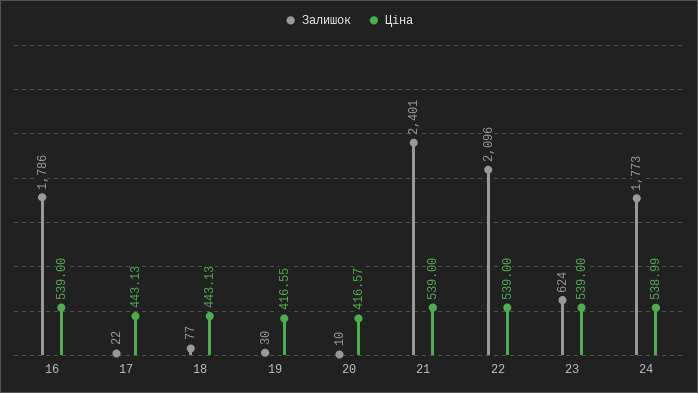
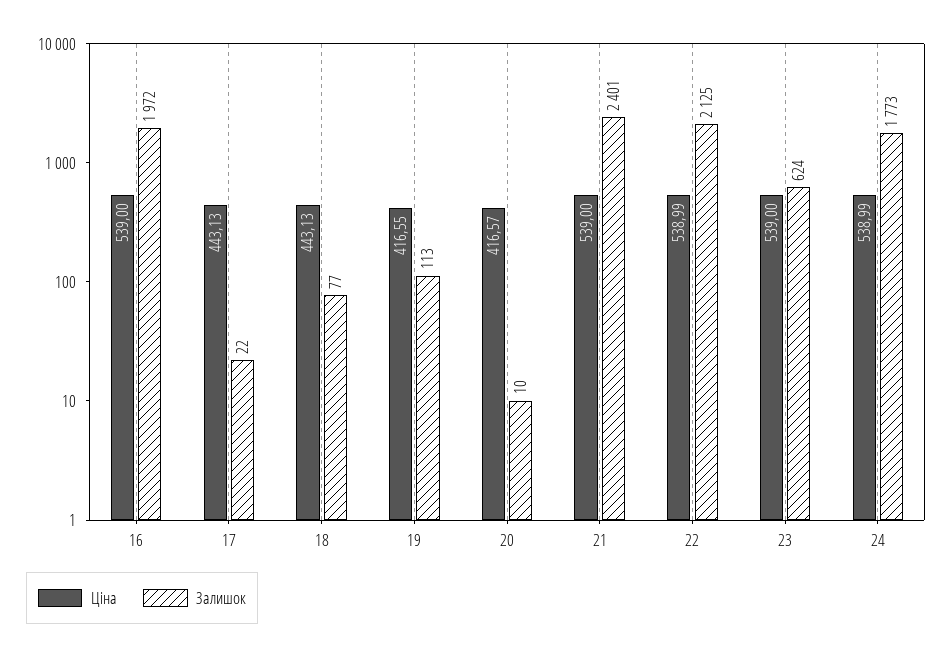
  {
    "Залишок": {
-     "16": 1786,
+     "16": 1972,
      "17": 22,
      "18": 77,
-     "19": 30,
+     "19": 113,
      "20": 10,
      "21": 2401,
-     "22": 2096,
+     "22": 2125,
      "23": 624,
      "24": 1773
    },
    "Ціна": {
      "16": 539,
      "17": 443.13,
      "18": 443.13,
      "19": 416.55,
      "20": 416.57,
      "21": 539,
-     "22": 539,
+     "22": 538.99,
      "23": 539,
      "24": 538.99
    }
  }

